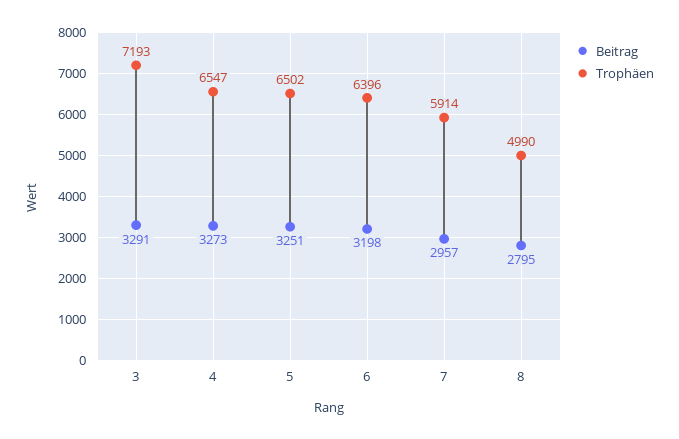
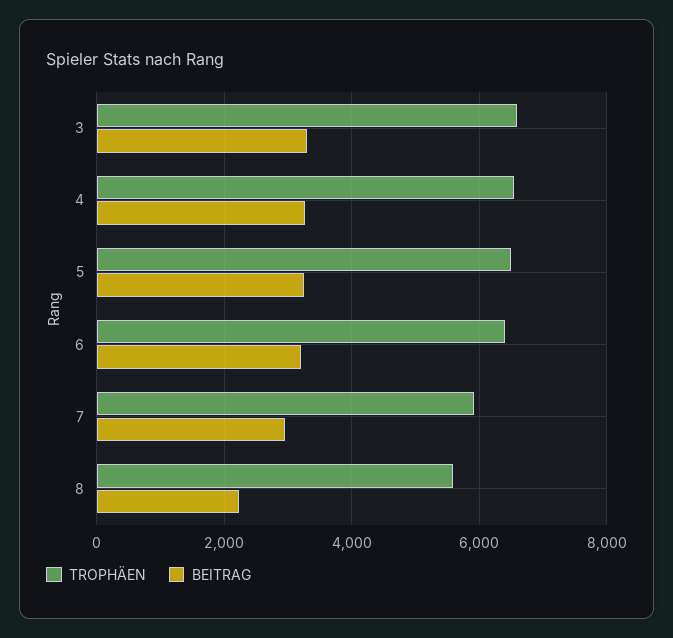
  {
    "Beitrag": {
      "3": 3291,
      "4": 3273,
      "5": 3251,
      "6": 3198,
      "7": 2957,
-     "8": 2795
+     "8": 2200
    },
    "Trophäen": {
-     "3": 7193,
+     "3": 6600,
      "4": 6547,
      "5": 6502,
      "6": 6396,
      "7": 5914,
-     "8": 4990
+     "8": 5600
    }
  }

